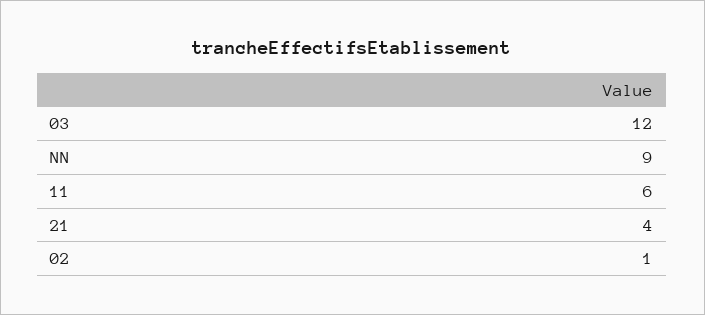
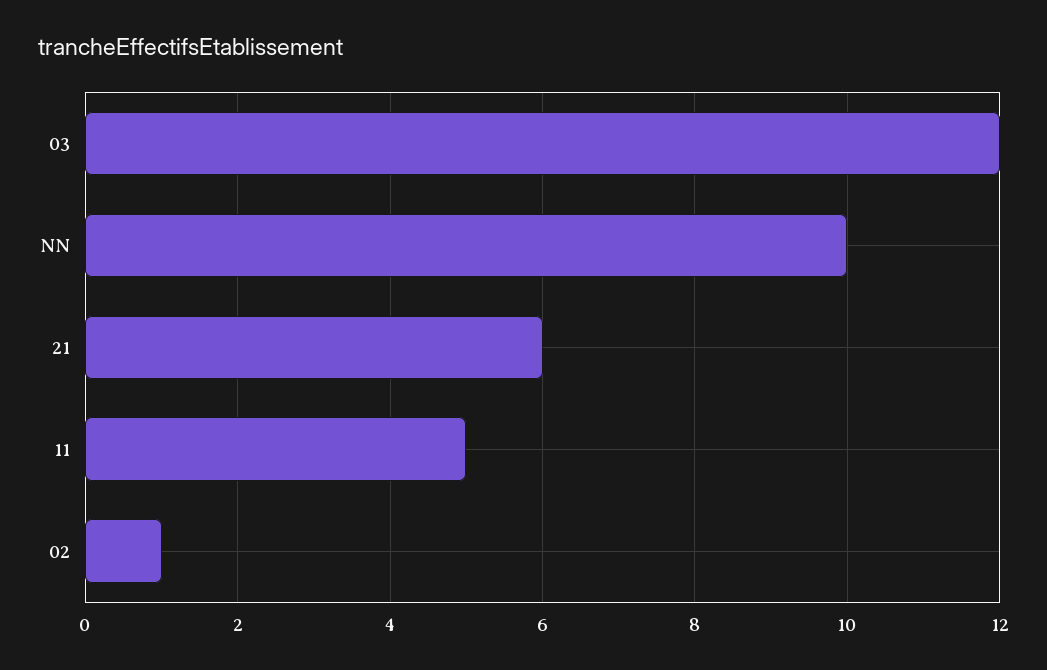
  {
    "03": 12,
-   "NN": 9,
+   "NN": 10,
-   "11": 6,
+   "11": 5,
-   "21": 4,
+   "21": 6,
    "02": 1
  }

